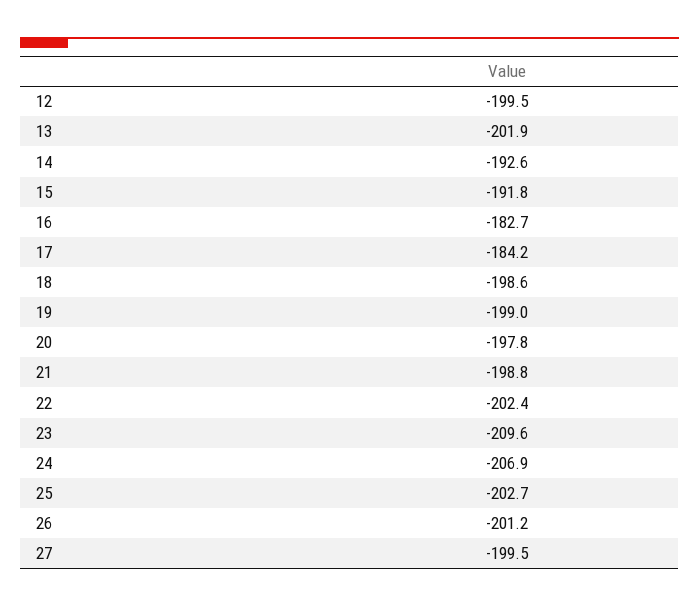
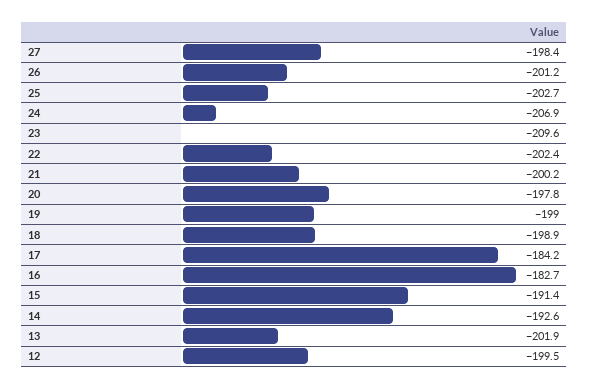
  {
    "12": -199.5,
    "13": -201.9,
    "14": -192.6,
-   "15": -191.8,
+   "15": -191.4,
    "16": -182.7,
    "17": -184.2,
-   "18": -198.6,
+   "18": -198.9,
    "19": -199,
    "20": -197.8,
-   "21": -198.8,
+   "21": -200.2,
    "22": -202.4,
    "23": -209.6,
    "24": -206.9,
    "25": -202.7,
    "26": -201.2,
-   "27": -199.5
+   "27": -198.4
  }

